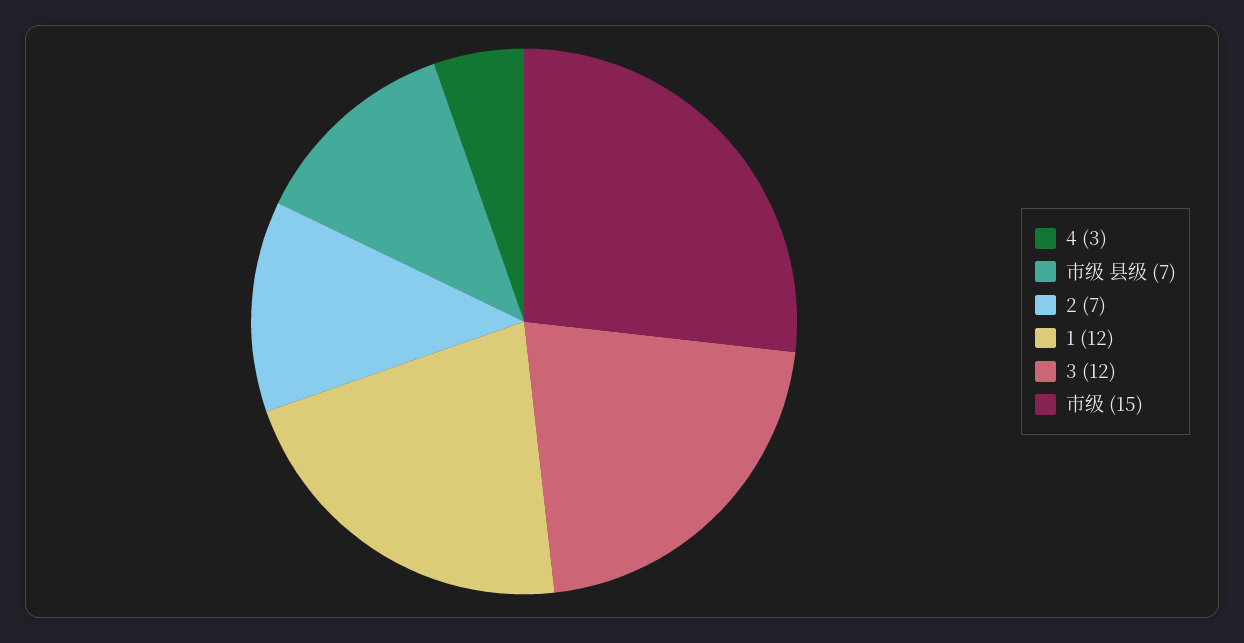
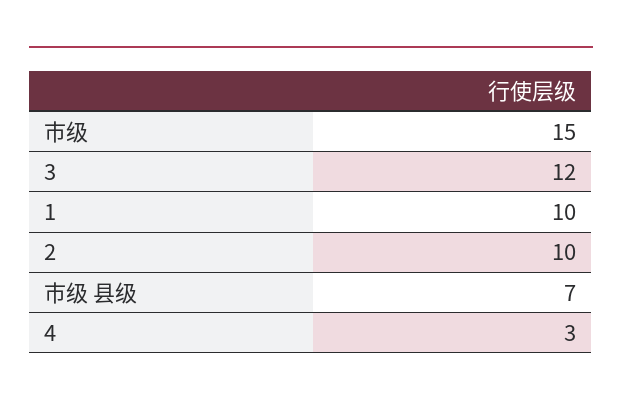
  {
    "4": 3,
    "市级 县级": 7,
-   "2": 7,
+   "2": 10,
-   "1": 12,
+   "1": 10,
    "3": 12,
    "市级": 15
  }

